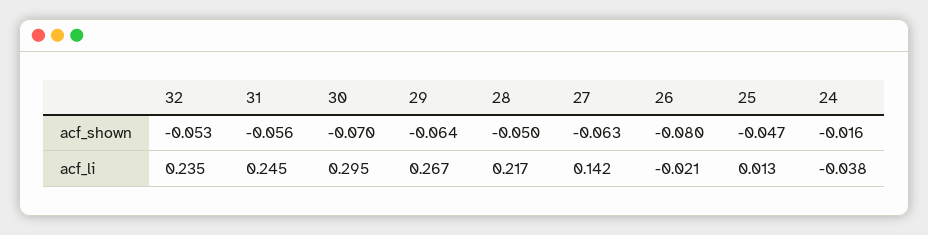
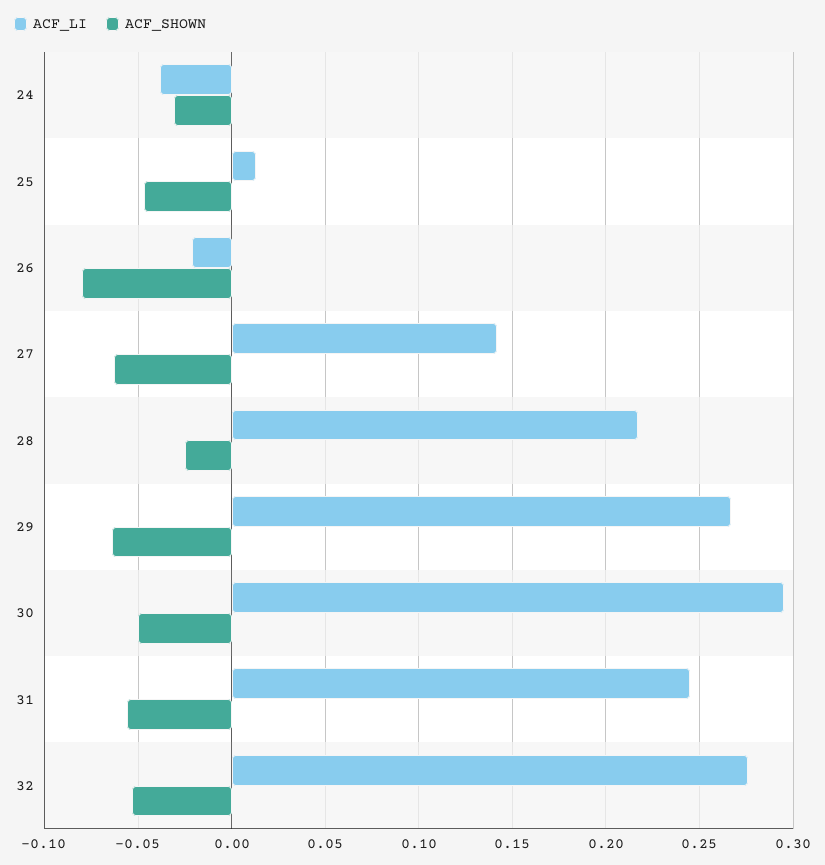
  {
    "acf_shown": {
      "32": -0.053,
      "31": -0.056,
-     "30": -0.07,
+     "30": -0.05,
      "29": -0.064,
-     "28": -0.05,
+     "28": -0.025,
      "27": -0.063,
      "26": -0.08,
      "25": -0.047,
-     "24": -0.016
+     "24": -0.03
    },
    "acf_li": {
-     "32": 0.235,
+     "32": 0.275,
      "31": 0.245,
      "30": 0.295,
      "29": 0.267,
      "28": 0.217,
      "27": 0.142,
      "26": -0.021,
      "25": 0.013,
      "24": -0.038
    }
  }

